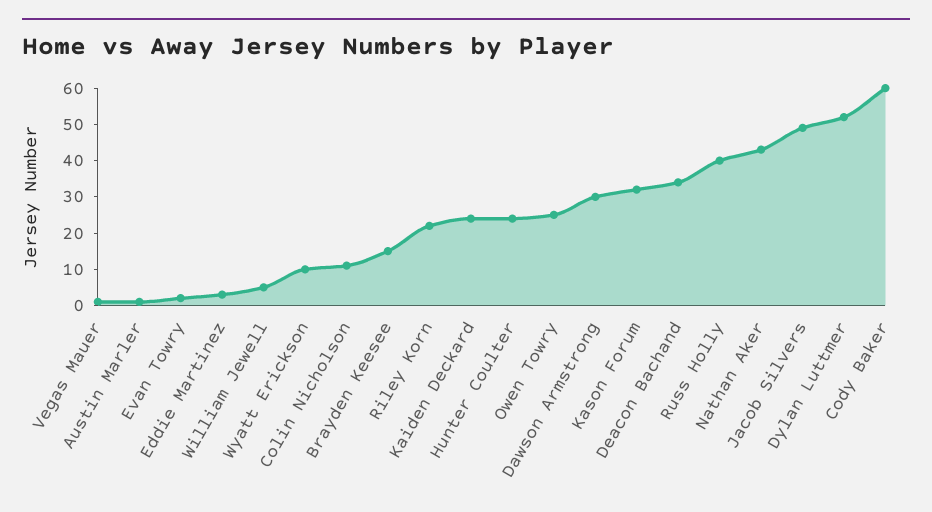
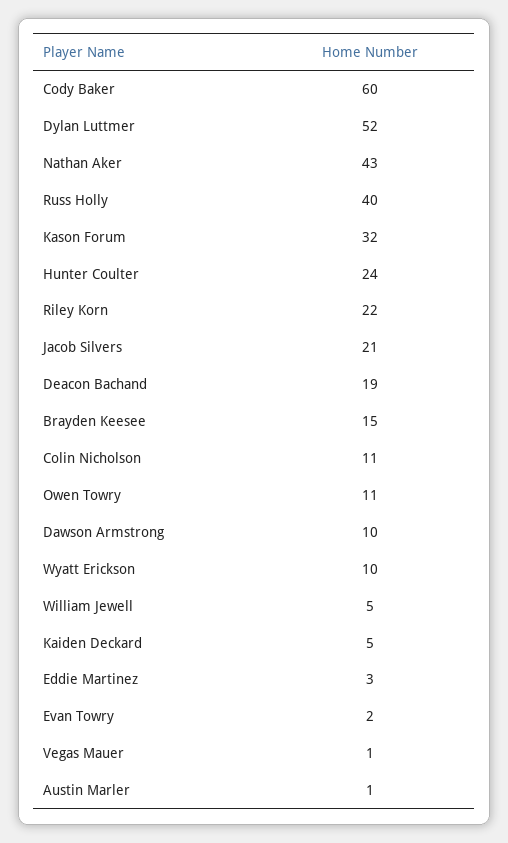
  {
    "Vegas Mauer": 1,
    "Austin Marler": 1,
    "Evan Towry": 2,
    "Eddie Martinez": 3,
    "William Jewell": 5,
    "Wyatt Erickson": 10,
    "Colin Nicholson": 11,
    "Brayden Keesee": 15,
    "Riley Korn": 22,
-   "Kaiden Deckard": 25,
+   "Kaiden Deckard": 5,
    "Hunter Coulter": 24,
-   "Owen Towry": 25,
+   "Owen Towry": 11,
-   "Dawson Armstrong": 30,
+   "Dawson Armstrong": 10,
    "Kason Forum": 32,
-   "Deacon Bachand": 35,
+   "Deacon Bachand": 19,
    "Russ Holly": 40,
    "Nathan Aker": 43,
-   "Jacob Silvers": 50,
+   "Jacob Silvers": 21,
    "Dylan Luttmer": 52,
    "Cody Baker": 60
  }

